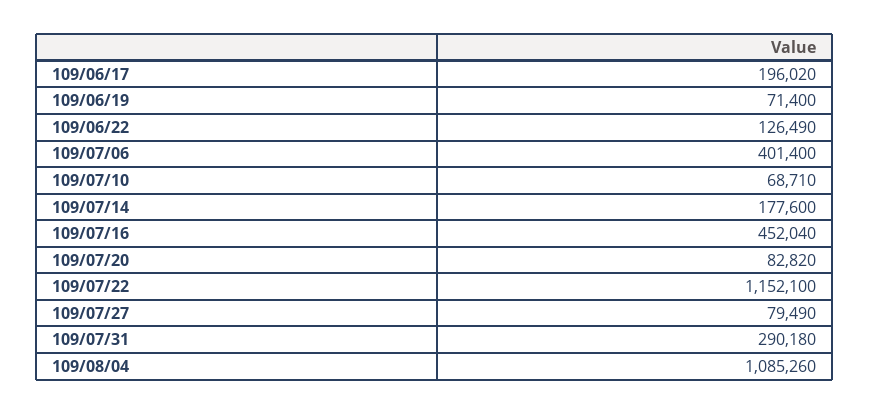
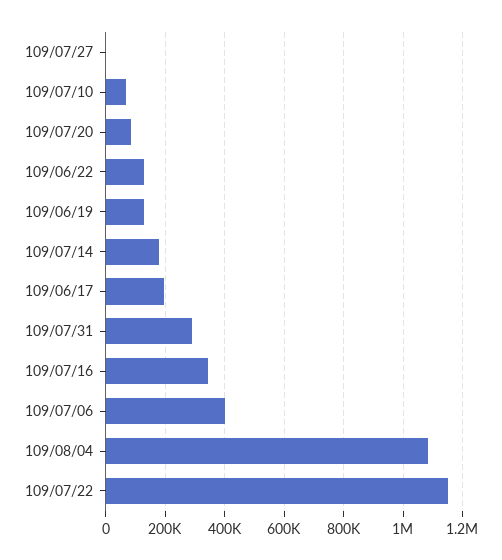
  {
    "109/06/17": 196020,
-   "109/06/19": 71400,
+   "109/06/19": 125000,
    "109/06/22": 126490,
    "109/07/06": 401400,
    "109/07/10": 68710,
    "109/07/14": 177600,
-   "109/07/16": 452040,
+   "109/07/16": 350000,
    "109/07/20": 82820,
    "109/07/22": 1152100,
-   "109/07/27": 79490,
+   "109/07/27": 0,
    "109/07/31": 290180,
    "109/08/04": 1085260
  }

